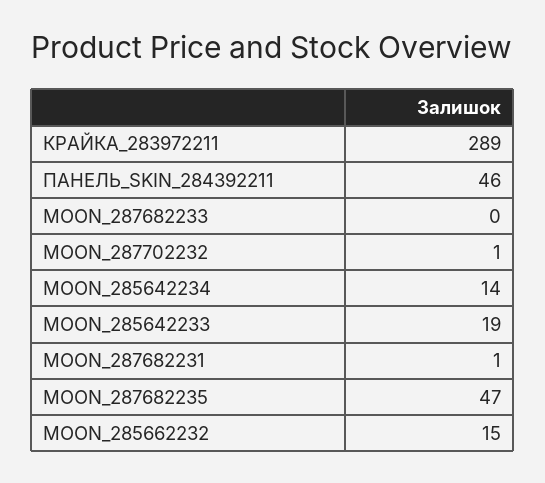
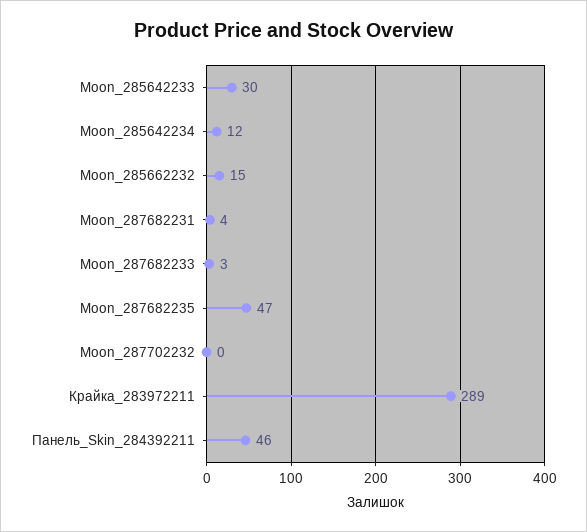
  {
    "КРАЙКА_283972211": 289,
    "ПАНЕЛЬ_SKIN_284392211": 46,
-   "MOON_287682233": 0,
+   "MOON_287682233": 3,
-   "MOON_287702232": 1,
+   "MOON_287702232": 0,
-   "MOON_285642234": 14,
+   "MOON_285642234": 12,
-   "MOON_285642233": 19,
+   "MOON_285642233": 30,
-   "MOON_287682231": 1,
+   "MOON_287682231": 4,
    "MOON_287682235": 47,
    "MOON_285662232": 15
  }

